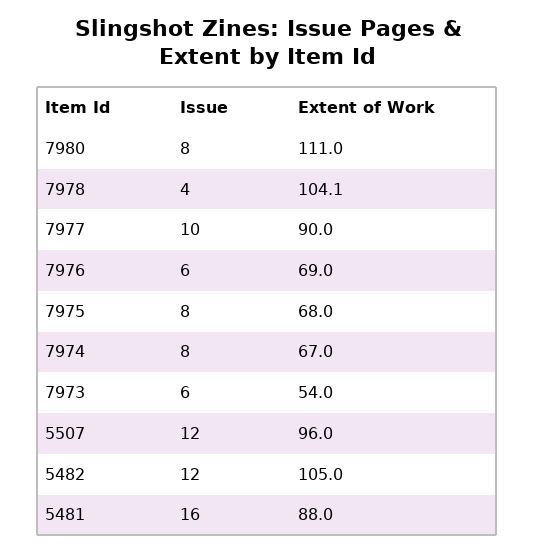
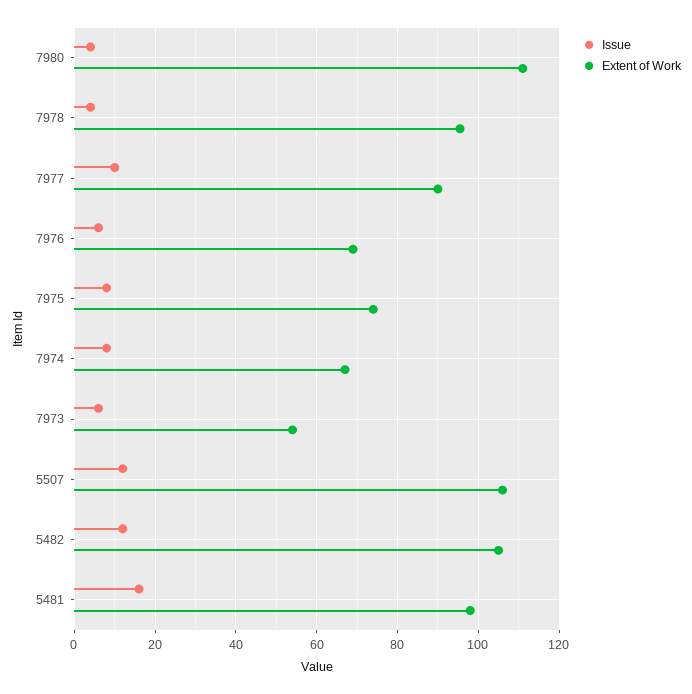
  {
    "Issue": {
-     "7980": 8,
+     "7980": 4,
      "7978": 4,
      "7977": 10,
      "7976": 6,
      "7975": 8,
      "7974": 8,
      "7973": 6,
      "5507": 12,
      "5482": 12,
      "5481": 16
    },
    "Extent of Work": {
      "7980": 111,
-     "7978": 104.1,
+     "7978": 96,
      "7977": 90,
      "7976": 69,
-     "7975": 68,
+     "7975": 74,
      "7974": 67,
      "7973": 54,
-     "5507": 96,
+     "5507": 106,
      "5482": 105,
-     "5481": 88
+     "5481": 98
    }
  }

